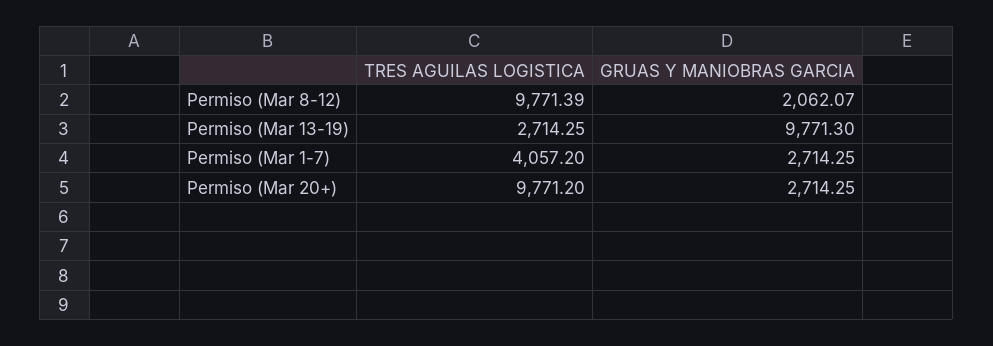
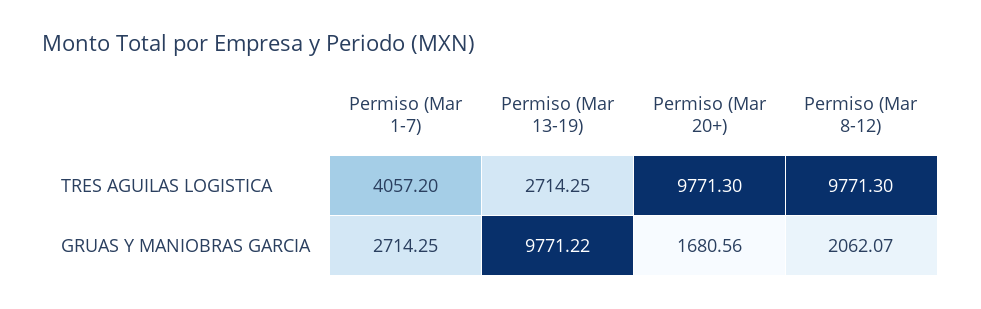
  {
    "TRES AGUILAS LOGISTICA": {
-     "Permiso (Mar 8-12)": 9771.39,
+     "Permiso (Mar 8-12)": 9771.3,
      "Permiso (Mar 13-19)": 2714.25,
      "Permiso (Mar 1-7)": 4057.2,
-     "Permiso (Mar 20+)": 9771.2
+     "Permiso (Mar 20+)": 9771.3
    },
    "GRUAS Y MANIOBRAS GARCIA": {
      "Permiso (Mar 8-12)": 2062.07,
-     "Permiso (Mar 13-19)": 9771.3,
+     "Permiso (Mar 13-19)": 9771.22,
      "Permiso (Mar 1-7)": 2714.25,
-     "Permiso (Mar 20+)": 2714.25
+     "Permiso (Mar 20+)": 1680.56
    }
  }

